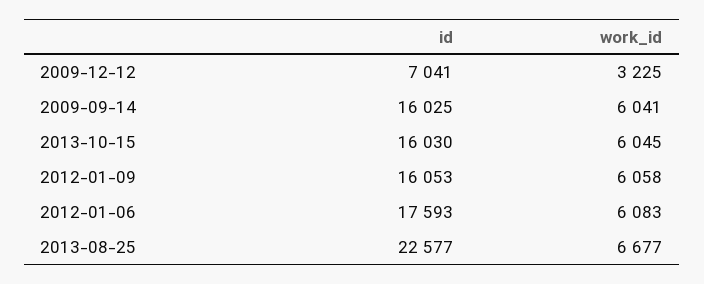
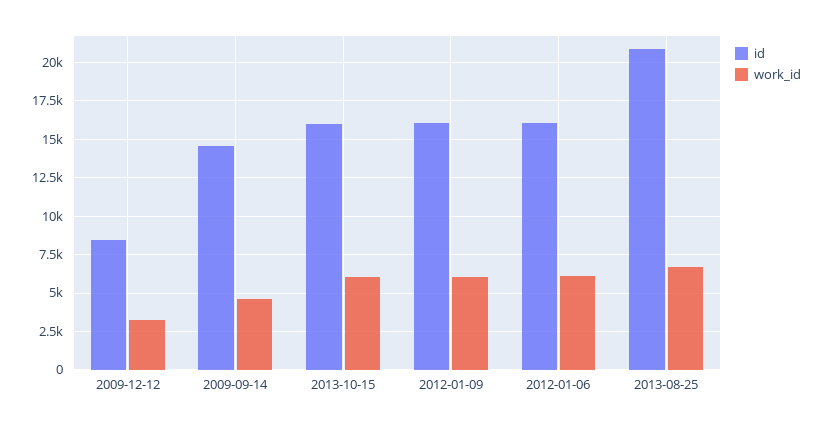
  {
    "id": {
-     "2009-12-12": 7041,
+     "2009-12-12": 8500,
-     "2009-09-14": 16025,
+     "2009-09-14": 14500,
      "2013-10-15": 16030,
      "2012-01-09": 16053,
-     "2012-01-06": 17593,
+     "2012-01-06": 16000,
-     "2013-08-25": 22577
+     "2013-08-25": 21000
    },
    "work_id": {
      "2009-12-12": 3225,
-     "2009-09-14": 6041,
+     "2009-09-14": 4500,
      "2013-10-15": 6045,
      "2012-01-09": 6058,
      "2012-01-06": 6083,
      "2013-08-25": 6677
    }
  }

